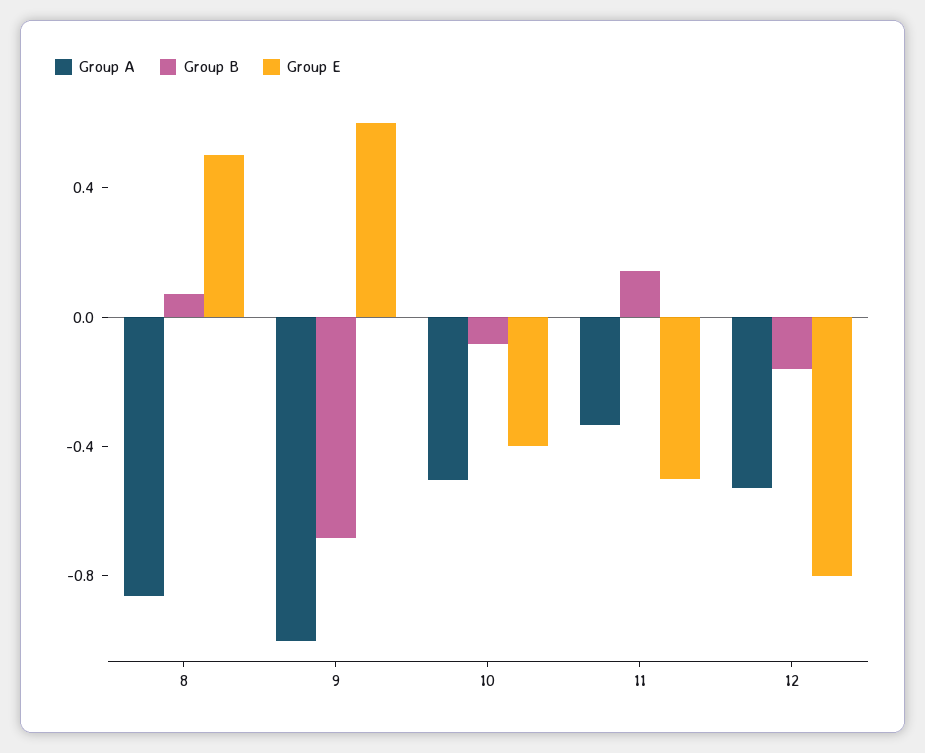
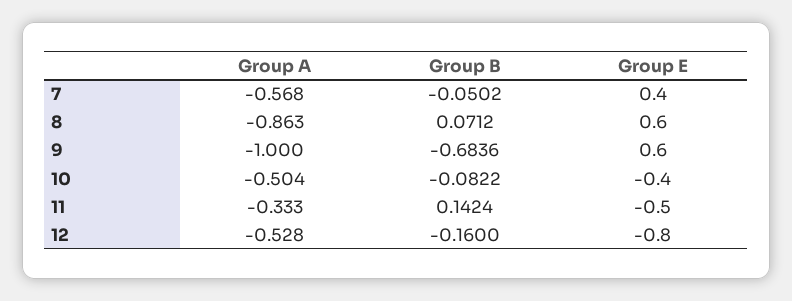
  {
    "Group A": {
      "8": -0.863,
      "9": -1,
      "10": -0.504,
      "11": -0.333,
-     "12": -0.528
+     "12": -0.528,
+     "7": -0.568
    },
    "Group B": {
      "8": 0.0712,
      "9": -0.6836,
      "10": -0.0822,
      "11": 0.1424,
-     "12": -0.16
+     "12": -0.16,
+     "7": -0.0502
    },
    "Group E": {
-     "8": 0.5,
+     "8": 0.6,
      "9": 0.6,
      "10": -0.4,
      "11": -0.5,
-     "12": -0.8
+     "12": -0.8,
+     "7": 0.4
    }
  }

